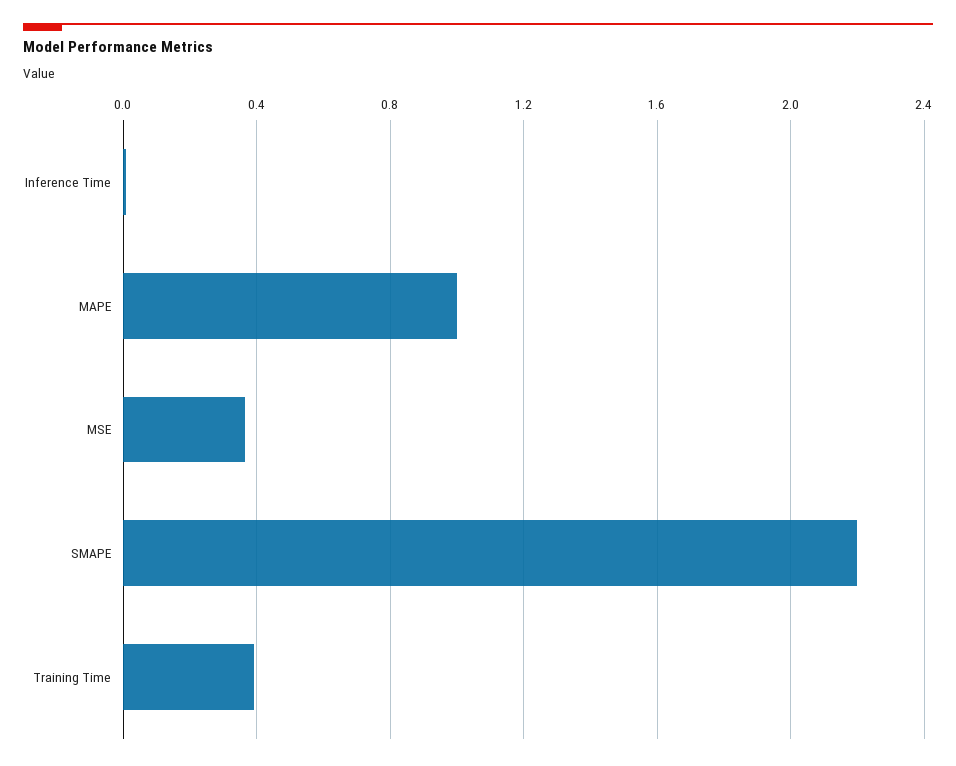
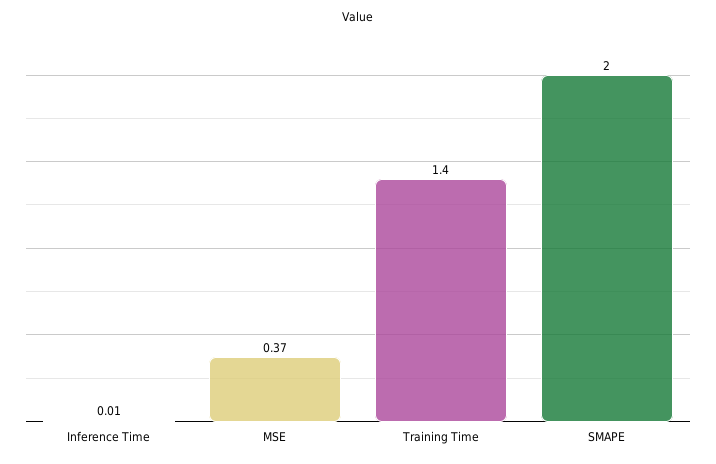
  {
    "Inference Time": 0.01,
-   "MAPE": 1,
    "MSE": 0.37,
-   "SMAPE": 2.2,
+   "SMAPE": 2,
-   "Training Time": 0.4
+   "Training Time": 1.4
  }

